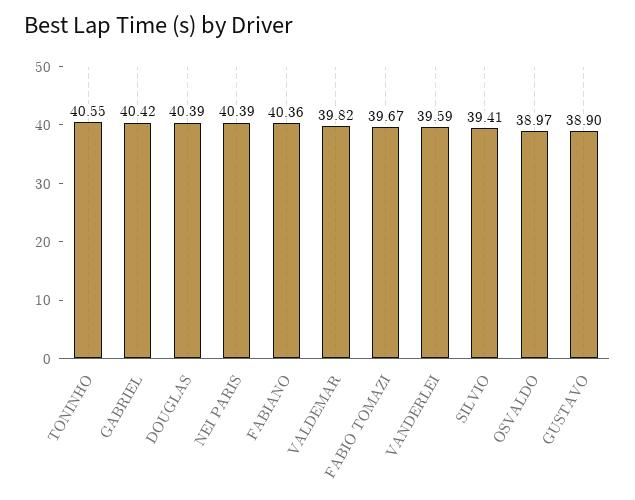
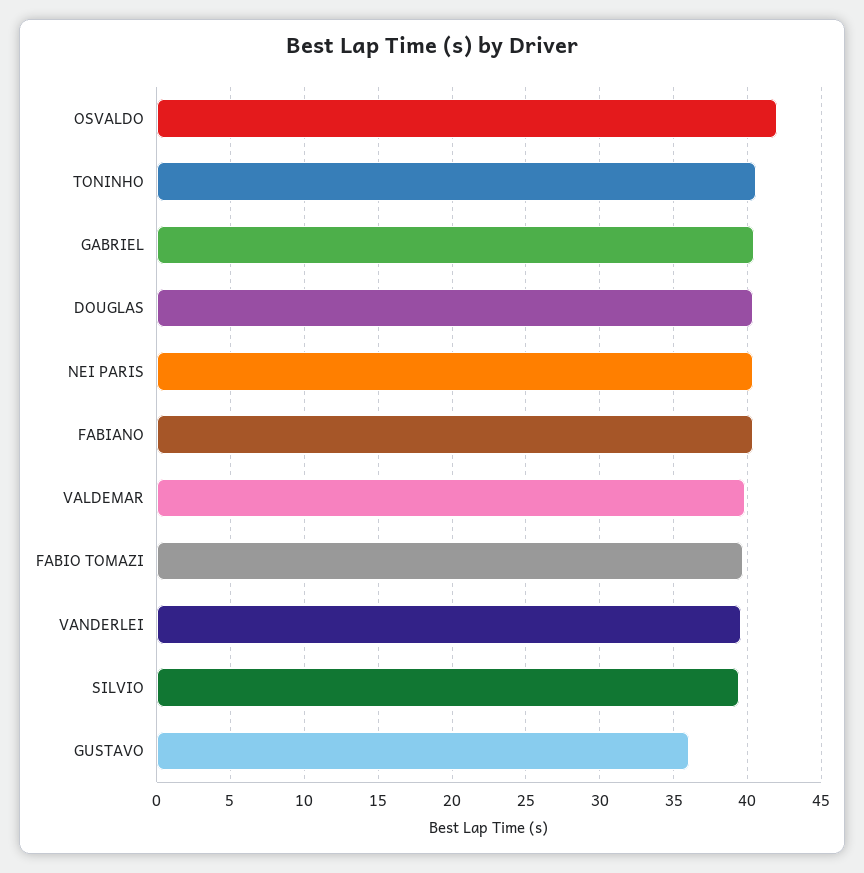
  {
    "TONINHO": 40.55,
    "GABRIEL": 40.42,
    "DOUGLAS": 40.39,
    "NEI PARIS": 40.39,
    "FABIANO": 40.36,
    "VALDEMAR": 39.82,
    "FABIO TOMAZI": 39.67,
    "VANDERLEI": 39.59,
    "SILVIO": 39.41,
-   "OSVALDO": 38.97,
+   "OSVALDO": 42,
-   "GUSTAVO": 38.9
+   "GUSTAVO": 36
  }

